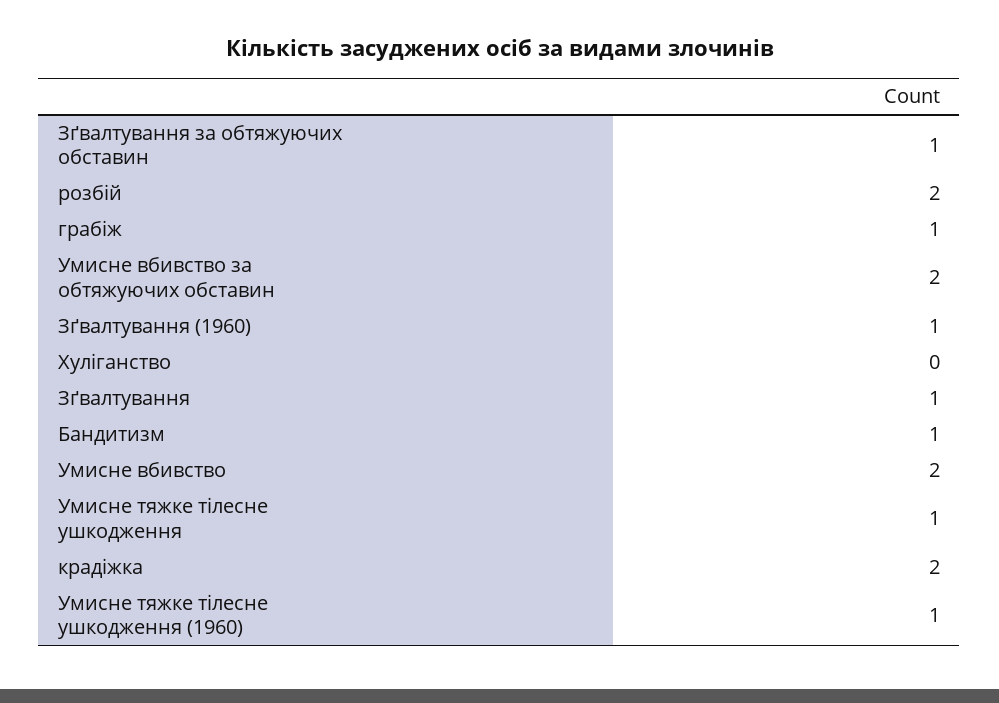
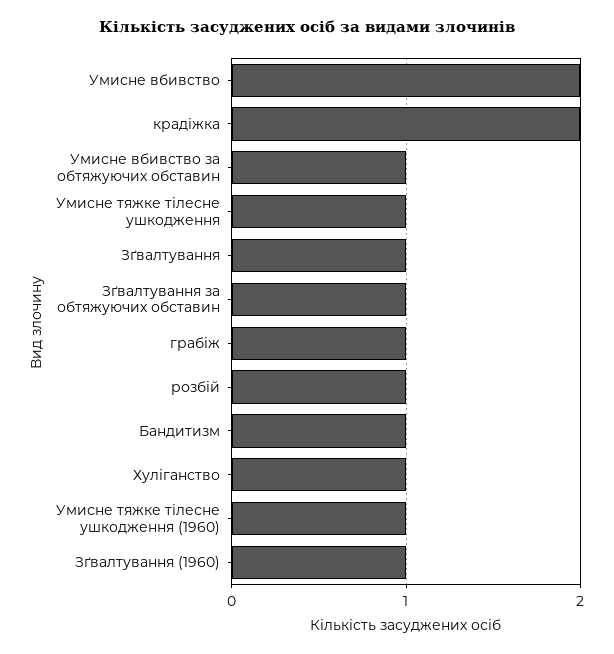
  {
    "Зґвалтування за обтяжуючих обставин": 1,
-   "розбій": 2,
+   "розбій": 1,
    "грабіж": 1,
-   "Умисне вбивство за обтяжуючих обставин": 2,
+   "Умисне вбивство за обтяжуючих обставин": 1,
    "Зґвалтування (1960)": 1,
-   "Хуліганство": 0,
+   "Хуліганство": 1,
    "Зґвалтування": 1,
    "Бандитизм": 1,
    "Умисне вбивство": 2,
    "Умисне тяжке тілесне ушкодження": 1,
    "крадіжка": 2,
    "Умисне тяжке тілесне ушкодження (1960)": 1
  }

